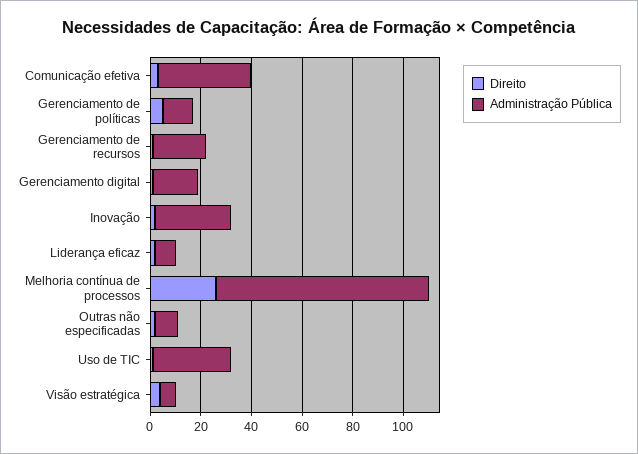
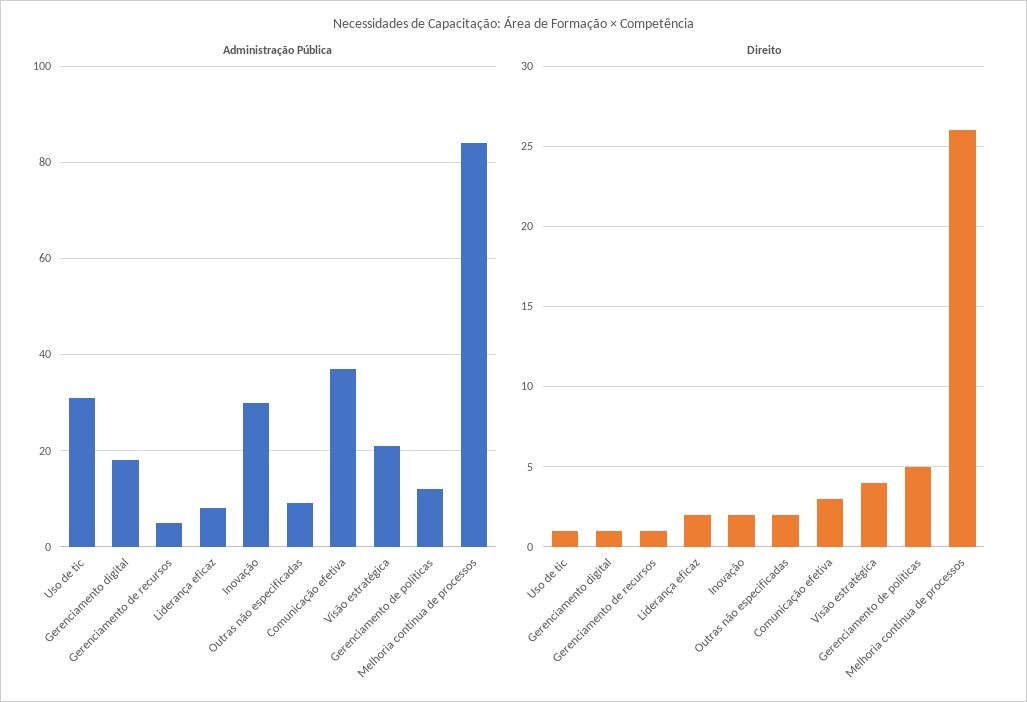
  {
    "Direito": {
      "Comunicação efetiva": 3,
      "Gerenciamento de políticas": 5,
      "Gerenciamento de recursos": 1,
      "Gerenciamento digital": 1,
      "Inovação": 2,
      "Liderança eficaz": 2,
      "Melhoria contínua de processos": 26,
      "Outras não especificadas": 2,
      "Uso de TIC": 1,
      "Visão estratégica": 4
    },
    "Administração Pública": {
      "Comunicação efetiva": 35,
      "Gerenciamento de políticas": 10,
-     "Gerenciamento de recursos": 20,
+     "Gerenciamento de recursos": 5,
      "Gerenciamento digital": 20,
      "Inovação": 30,
      "Liderança eficaz": 10,
      "Melhoria contínua de processos": 85,
      "Outras não especificadas": 10,
      "Uso de TIC": 30,
-     "Visão estratégica": 5
+     "Visão estratégica": 20
    }
  }

